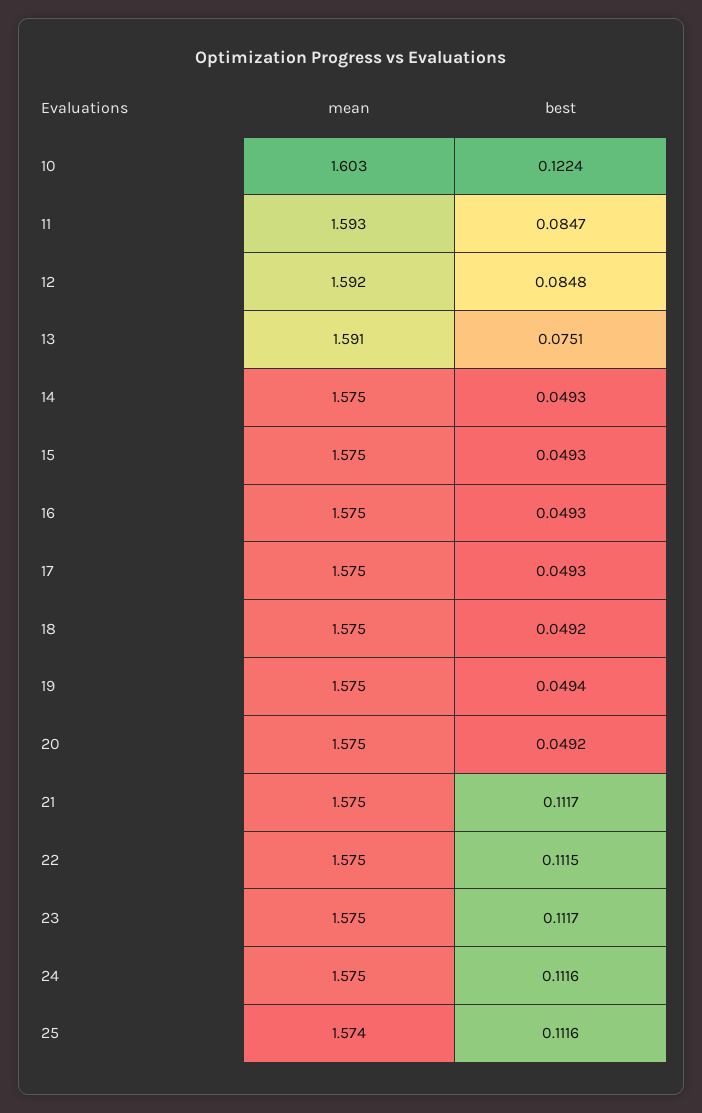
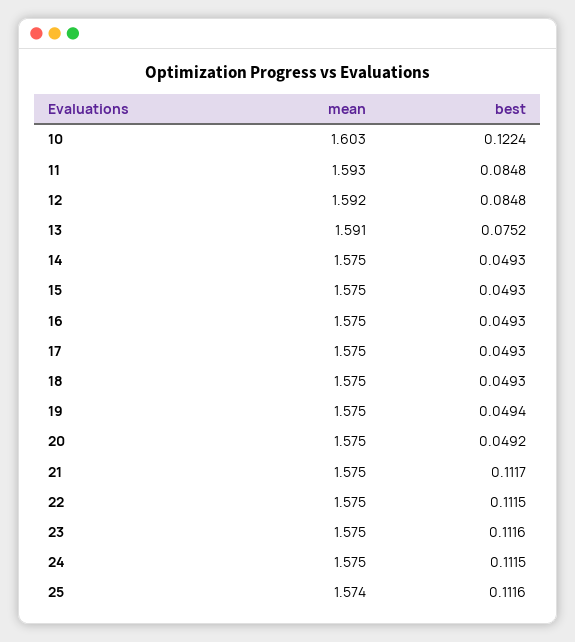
  {
    "mean": {
      "10": 1.603,
      "11": 1.593,
      "12": 1.592,
      "13": 1.591,
      "14": 1.575,
      "15": 1.575,
      "16": 1.575,
      "17": 1.575,
      "18": 1.575,
      "19": 1.575,
      "20": 1.575,
      "21": 1.575,
      "22": 1.575,
      "23": 1.575,
      "24": 1.575,
      "25": 1.574
    },
    "best": {
      "10": 0.1224,
-     "11": 0.0847,
+     "11": 0.0848,
      "12": 0.0848,
-     "13": 0.0751,
+     "13": 0.0752,
      "14": 0.0493,
      "15": 0.0493,
      "16": 0.0493,
      "17": 0.0493,
-     "18": 0.0492,
+     "18": 0.0493,
      "19": 0.0494,
      "20": 0.0492,
      "21": 0.1117,
      "22": 0.1115,
-     "23": 0.1117,
+     "23": 0.1116,
-     "24": 0.1116,
+     "24": 0.1115,
      "25": 0.1116
    }
  }

